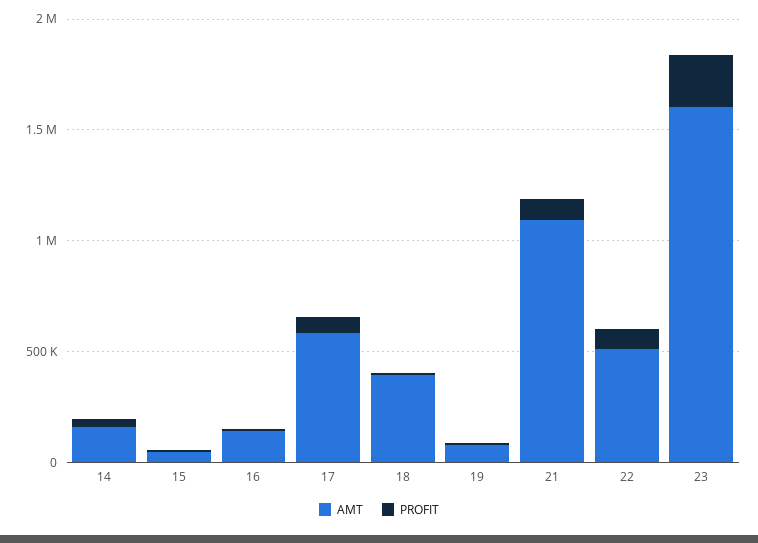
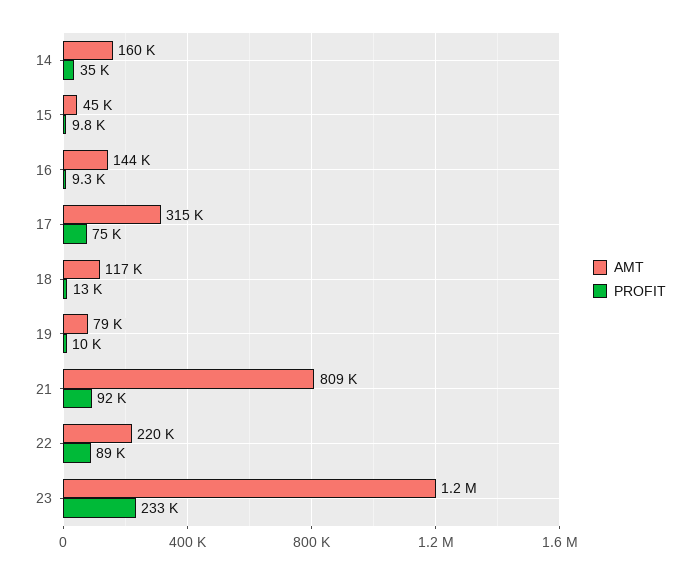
  {
    "AMT": {
      "14": 160000,
      "15": 45000,
      "16": 144000,
-     "17": 600000,
+     "17": 315000,
-     "18": 400000,
+     "18": 117000,
      "19": 79000,
-     "21": 1100000,
+     "21": 809000,
-     "22": 500000,
+     "22": 220000,
-     "23": 1600000
+     "23": 1200000
    },
    "PROFIT": {
      "14": 35000,
      "15": 9800,
      "16": 9300,
      "17": 75000,
      "18": 13000,
      "19": 10000,
      "21": 92000,
      "22": 89000,
      "23": 233000
    }
  }

